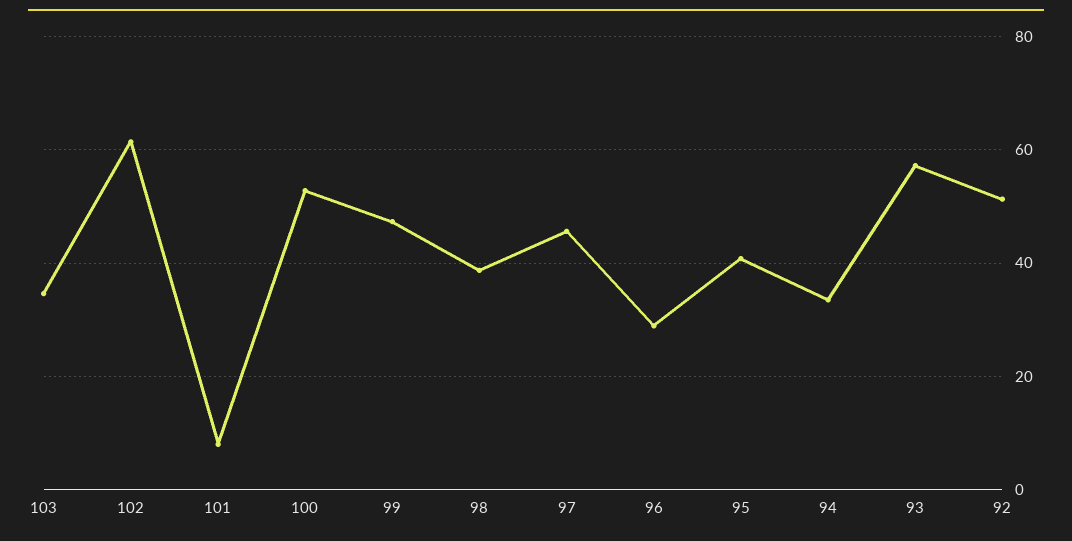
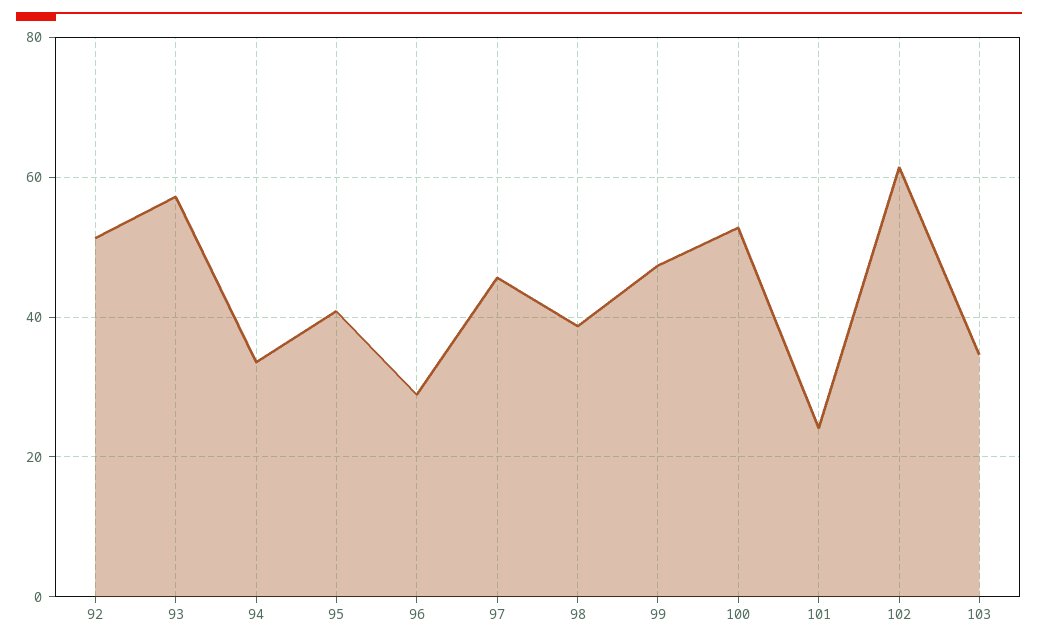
  {
    "103": 34,
    "102": 62,
-   "101": 8,
+   "101": 24,
    "100": 52,
    "99": 48,
    "98": 38,
    "97": 46,
    "96": 28,
    "95": 40,
    "94": 34,
    "93": 58,
    "92": 52
  }

